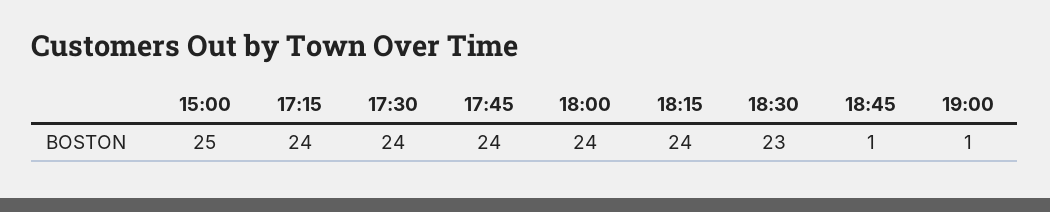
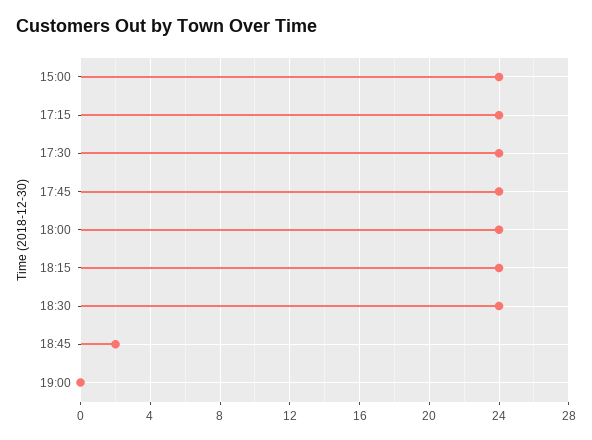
  {
-   "15:00": 25,
+   "15:00": 24,
    "17:15": 24,
    "17:30": 24,
    "17:45": 24,
    "18:00": 24,
    "18:15": 24,
-   "18:30": 23,
+   "18:30": 24,
-   "18:45": 1,
+   "18:45": 2,
-   "19:00": 1
+   "19:00": 0
  }

